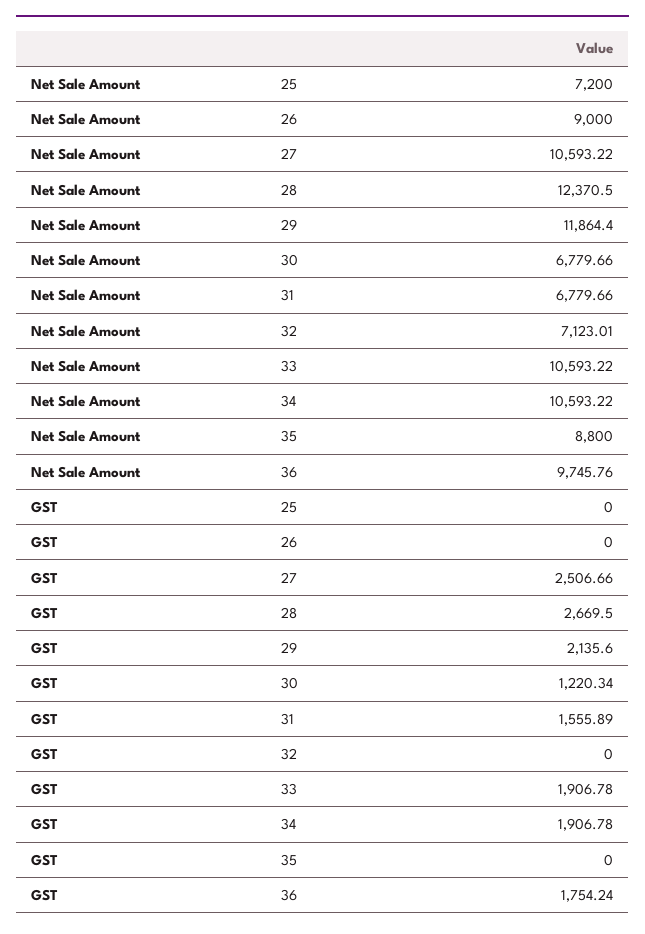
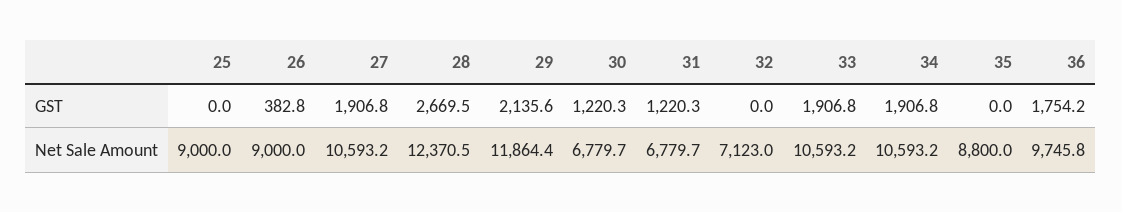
  {
    "Net Sale Amount": {
-     "25": 7200,
+     "25": 9000,
      "26": 9000,
      "27": 10593.22,
      "28": 12370.5,
      "29": 11864.4,
      "30": 6779.66,
      "31": 6779.66,
      "32": 7123.01,
      "33": 10593.22,
      "34": 10593.22,
      "35": 8800,
      "36": 9745.76
    },
    "GST": {
      "25": 0,
-     "26": 0,
+     "26": 382.8,
-     "27": 2506.66,
+     "27": 1906.8,
      "28": 2669.5,
      "29": 2135.6,
      "30": 1220.34,
-     "31": 1555.89,
+     "31": 1220.3,
      "32": 0,
      "33": 1906.78,
      "34": 1906.78,
      "35": 0,
      "36": 1754.24
    }
  }

